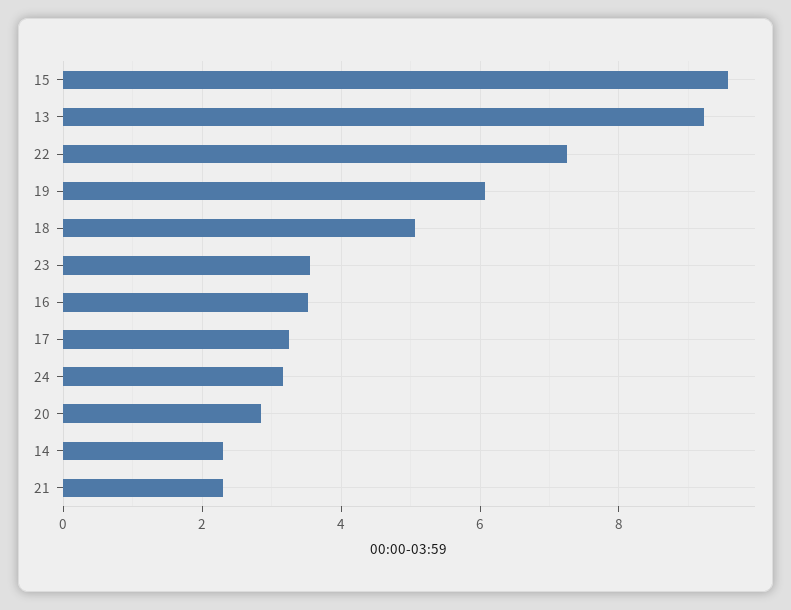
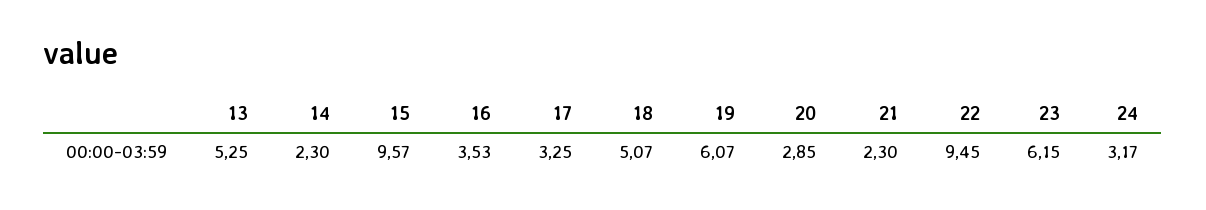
  {
    "15": 9.57,
-   "13": 9.2,
+   "13": 5.25,
-   "22": 7.2,
+   "22": 9.45,
    "19": 6.07,
    "18": 5.07,
-   "23": 3.6,
+   "23": 6.15,
    "16": 3.53,
    "17": 3.25,
    "24": 3.17,
    "20": 2.85,
    "14": 2.3,
    "21": 2.3
  }

